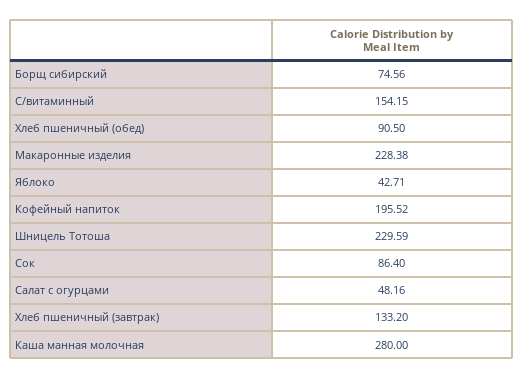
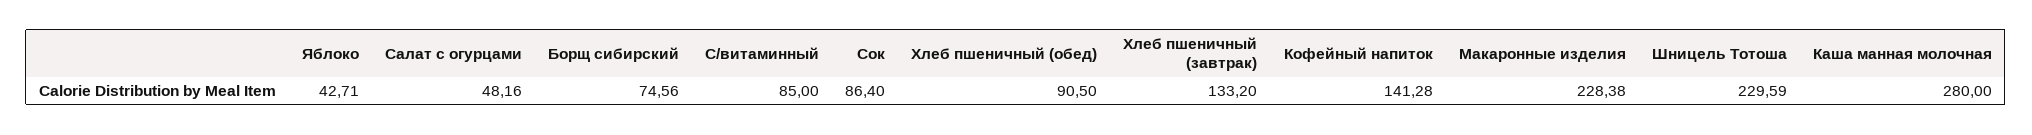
  {
    "Борщ сибирский": 74.56,
-   "С/витаминный": 154.15,
+   "С/витаминный": 85,
    "Хлеб пшеничный (обед)": 90.5,
    "Макаронные изделия": 228.38,
    "Яблоко": 42.71,
-   "Кофейный напиток": 195.52,
+   "Кофейный напиток": 141.28,
    "Шницель Тотоша": 229.59,
    "Сок": 86.4,
    "Салат с огурцами": 48.16,
    "Хлеб пшеничный (завтрак)": 133.2,
    "Каша манная молочная": 280
  }

